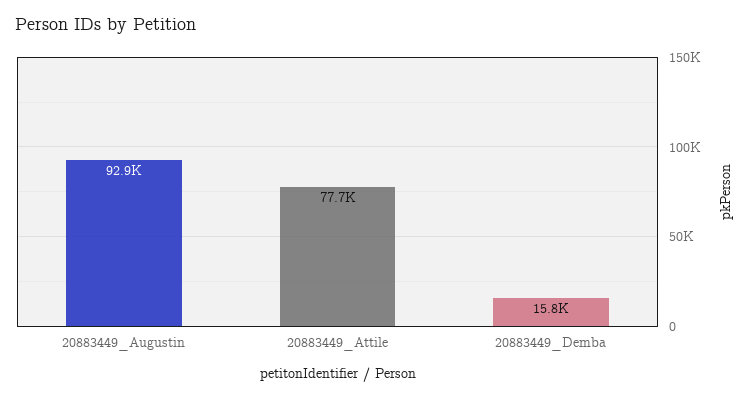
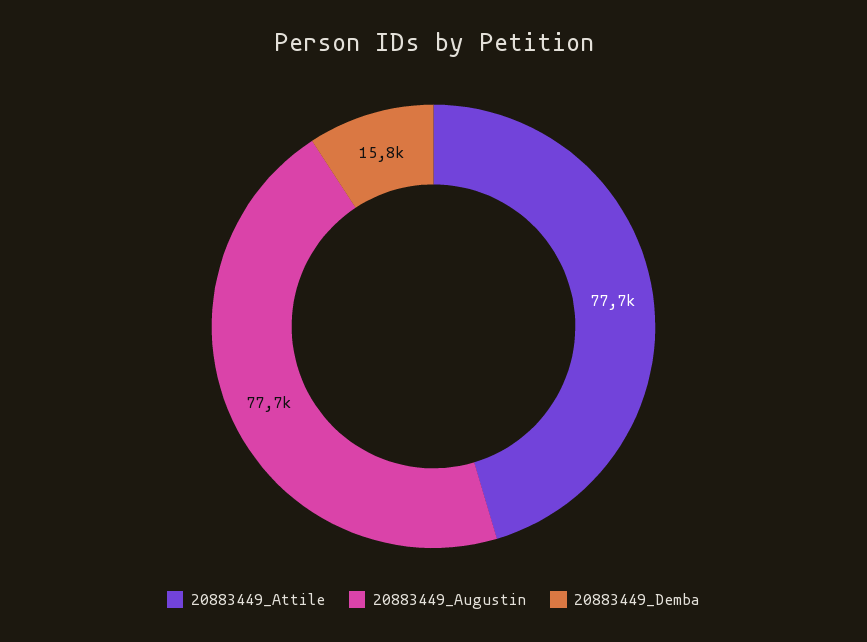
  {
-   "20883449_Augustin": 92900,
+   "20883449_Augustin": 77700,
    "20883449_Attile": 77700,
    "20883449_Demba": 15800
  }

